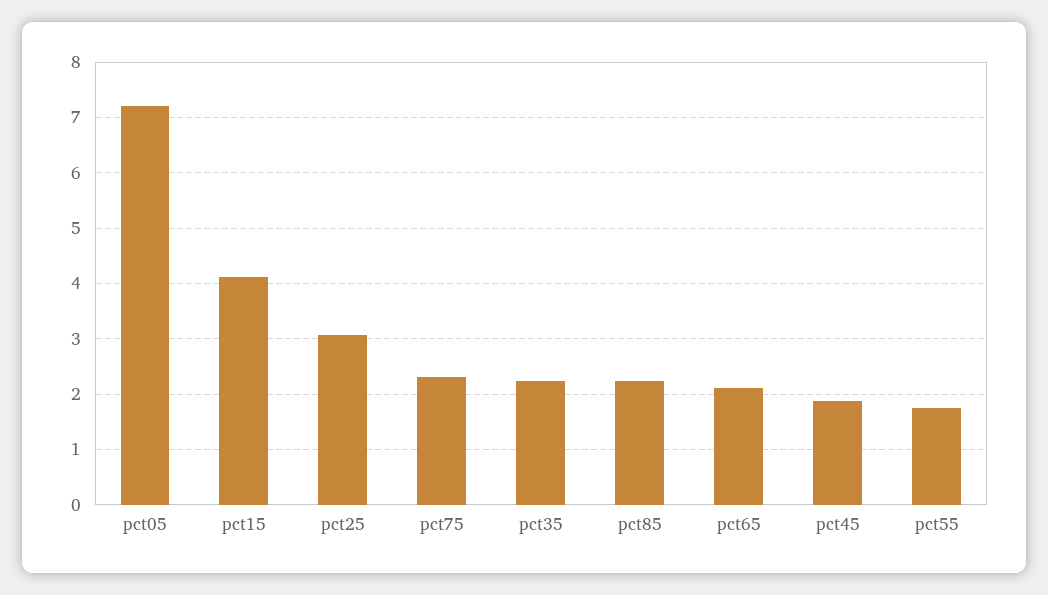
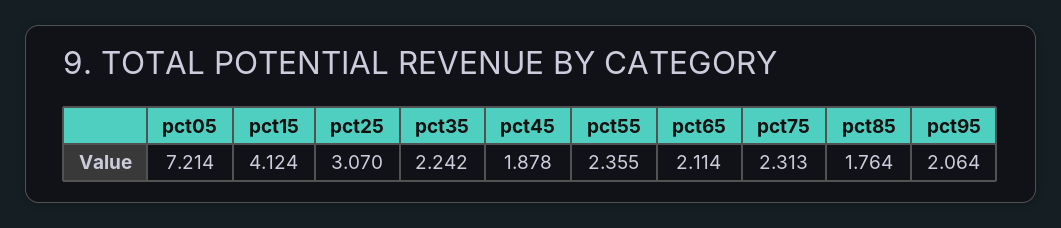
  {
    "pct05": 7.214,
    "pct15": 4.124,
    "pct25": 3.07,
    "pct75": 2.313,
    "pct35": 2.242,
-   "pct85": 2.2,
+   "pct85": 1.764,
    "pct65": 2.114,
    "pct45": 1.878,
-   "pct55": 1.8
+   "pct55": 2.355,
+   "pct95": 2.064
  }

